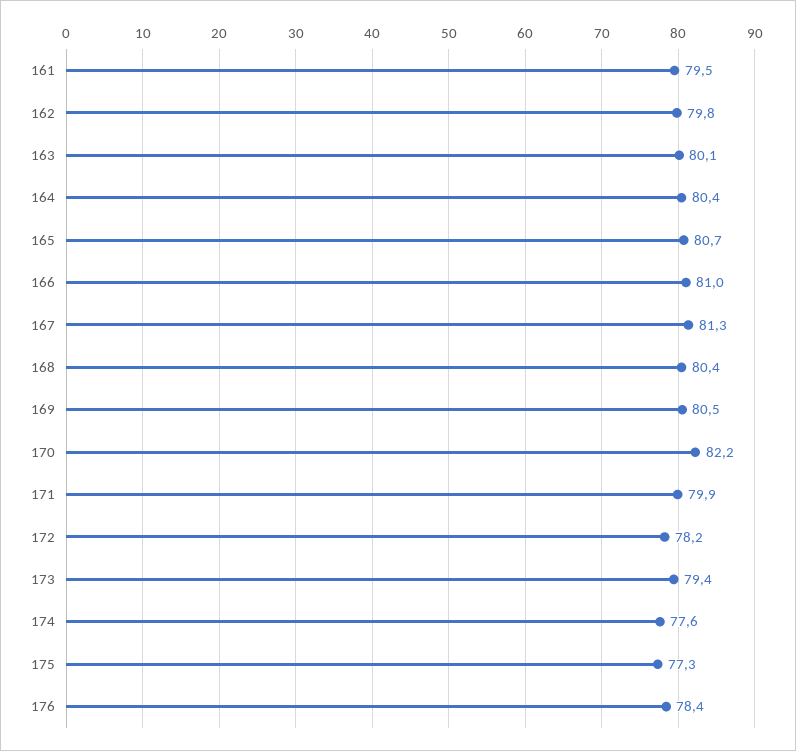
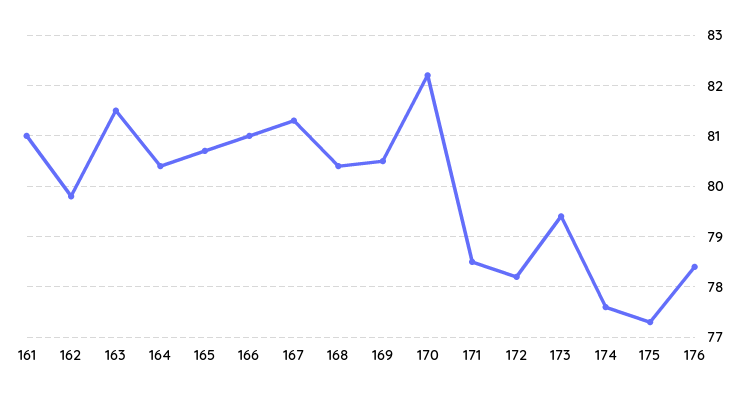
  {
-   "161": 79.5,
+   "161": 81,
    "162": 79.8,
-   "163": 80.1,
+   "163": 81.5,
    "164": 80.4,
    "165": 80.7,
    "166": 81,
    "167": 81.3,
    "168": 80.4,
    "169": 80.5,
    "170": 82.2,
-   "171": 79.9,
+   "171": 78.5,
    "172": 78.2,
    "173": 79.4,
    "174": 77.6,
    "175": 77.3,
    "176": 78.4
  }

